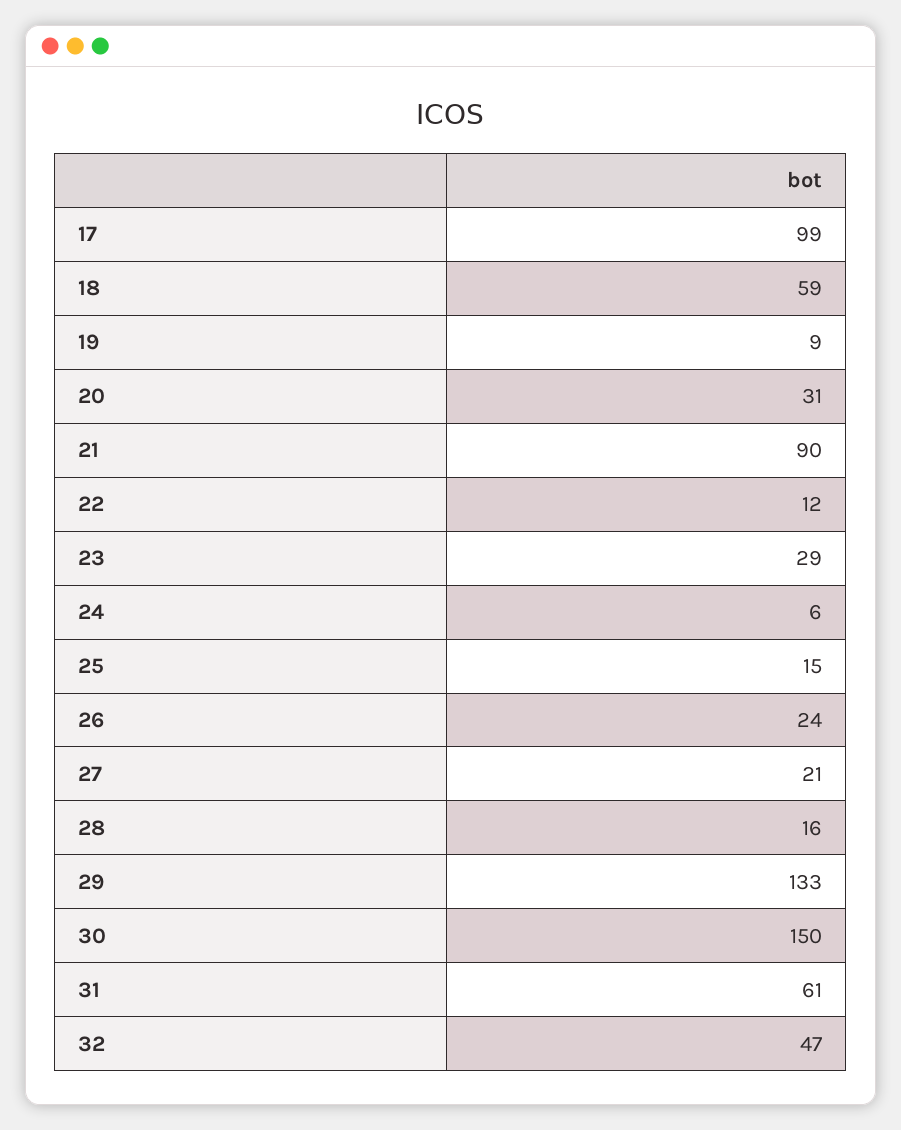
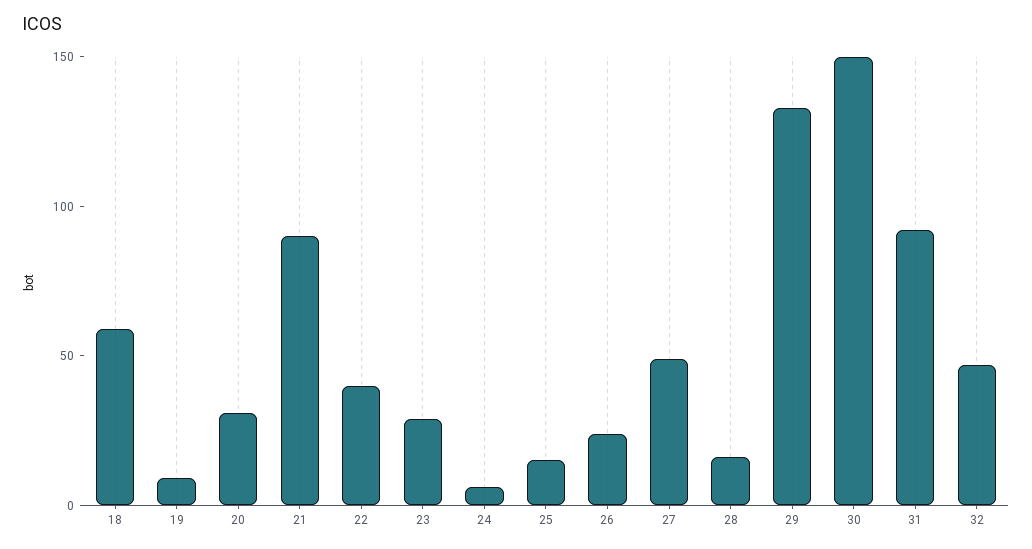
  {
-   "17": 99,
    "18": 59,
    "19": 9,
    "20": 31,
    "21": 90,
-   "22": 12,
+   "22": 40,
    "23": 29,
    "24": 6,
    "25": 15,
    "26": 24,
-   "27": 21,
+   "27": 50,
    "28": 16,
    "29": 133,
    "30": 150,
-   "31": 61,
+   "31": 90,
    "32": 47
  }

